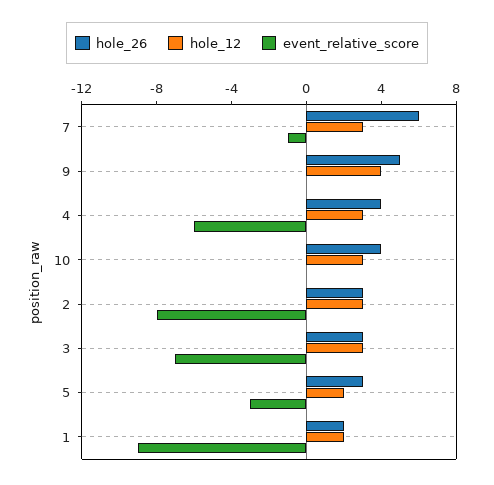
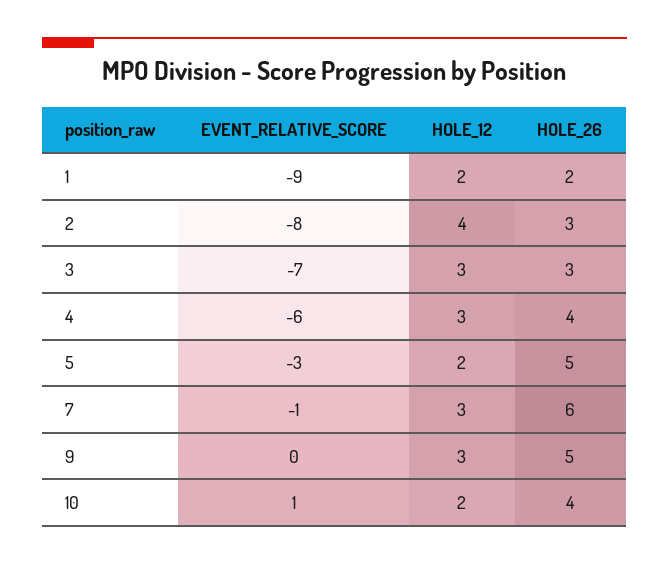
  {
    "hole_26": {
      "7": 6,
      "9": 5,
      "4": 4,
      "10": 4,
      "2": 3,
      "3": 3,
-     "5": 3,
+     "5": 5,
      "1": 2
    },
    "hole_12": {
      "7": 3,
-     "9": 4,
+     "9": 3,
      "4": 3,
-     "10": 3,
+     "10": 2,
-     "2": 3,
+     "2": 4,
      "3": 3,
      "5": 2,
      "1": 2
    },
    "event_relative_score": {
      "7": -1,
      "9": 0,
      "4": -6,
-     "10": 0,
+     "10": 1,
      "2": -8,
      "3": -7,
      "5": -3,
      "1": -9
    }
  }

